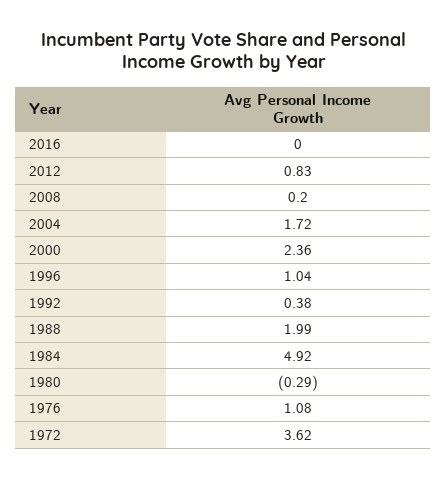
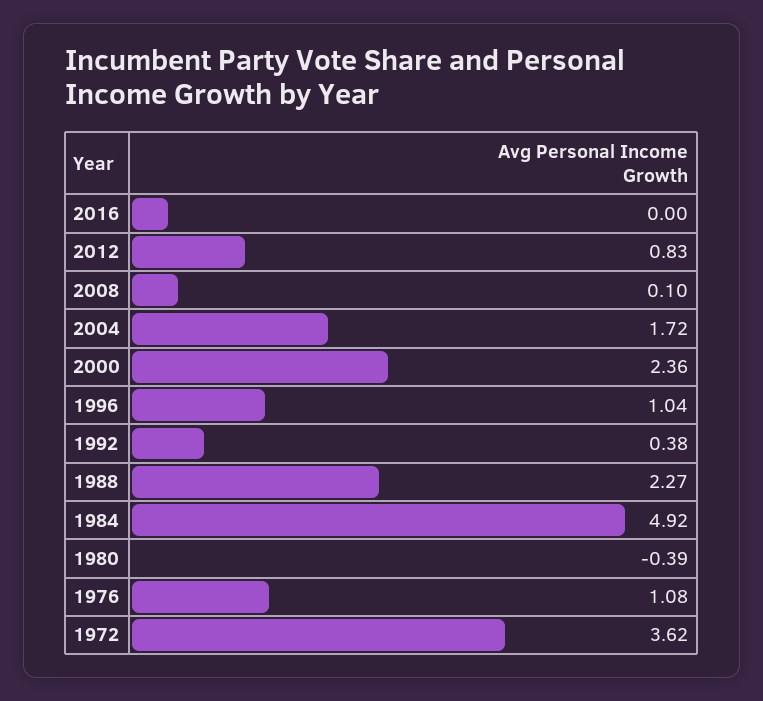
  {
    "2016": 0,
    "2012": 0.83,
-   "2008": 0.2,
+   "2008": 0.1,
    "2004": 1.72,
    "2000": 2.36,
    "1996": 1.04,
    "1992": 0.38,
-   "1988": 1.99,
+   "1988": 2.27,
    "1984": 4.92,
-   "1980": -0.29,
+   "1980": -0.39,
    "1976": 1.08,
    "1972": 3.62
  }

